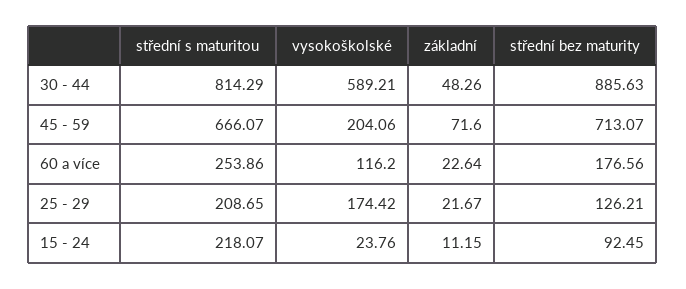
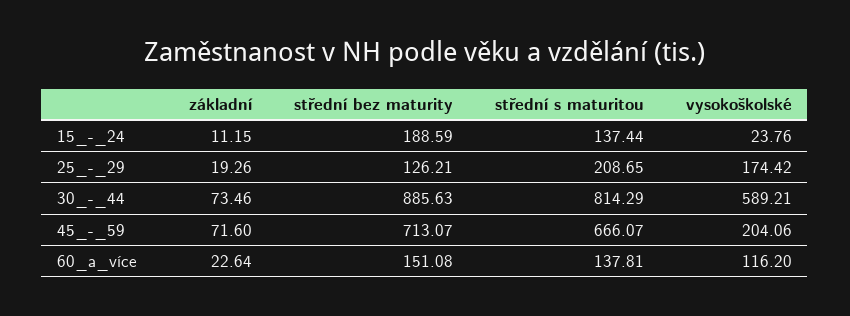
  {
    "střední s maturitou": {
      "30 - 44": 814.29,
      "45 - 59": 666.07,
-     "60 a více": 253.86,
+     "60 a více": 137.81,
      "25 - 29": 208.65,
-     "15 - 24": 218.07
+     "15 - 24": 137.44
    },
    "vysokoškolské": {
      "30 - 44": 589.21,
      "45 - 59": 204.06,
      "60 a více": 116.2,
      "25 - 29": 174.42,
      "15 - 24": 23.76
    },
    "základní": {
-     "30 - 44": 48.26,
+     "30 - 44": 73.46,
      "45 - 59": 71.6,
      "60 a více": 22.64,
-     "25 - 29": 21.67,
+     "25 - 29": 19.26,
      "15 - 24": 11.15
    },
    "střední bez maturity": {
      "30 - 44": 885.63,
      "45 - 59": 713.07,
-     "60 a více": 176.56,
+     "60 a více": 151.08,
      "25 - 29": 126.21,
-     "15 - 24": 92.45
+     "15 - 24": 188.59
    }
  }

